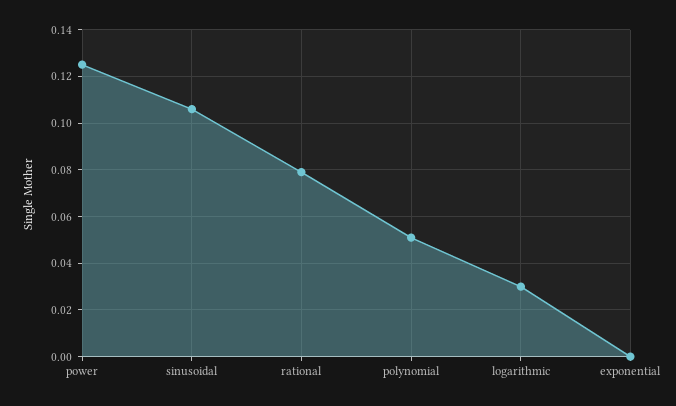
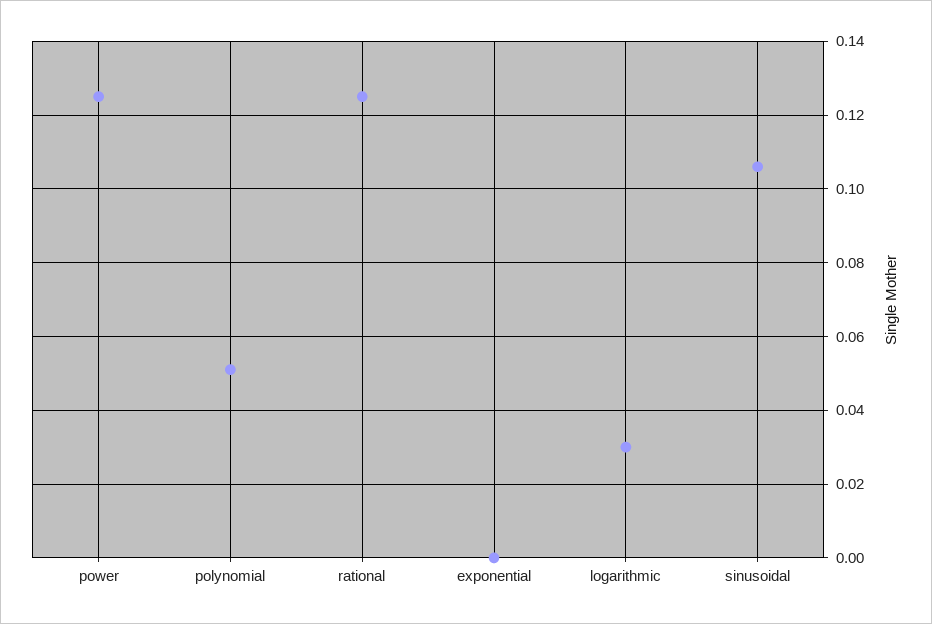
  {
    "power": 0.125,
    "sinusoidal": 0.105,
-   "rational": 0.08,
+   "rational": 0.125,
    "polynomial": 0.05,
    "logarithmic": 0.03,
    "exponential": 0
  }

